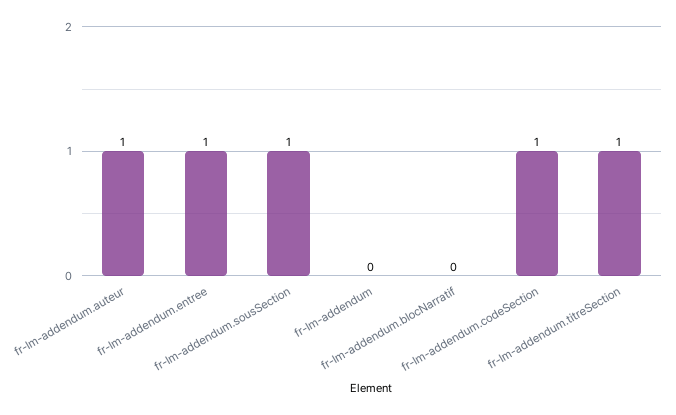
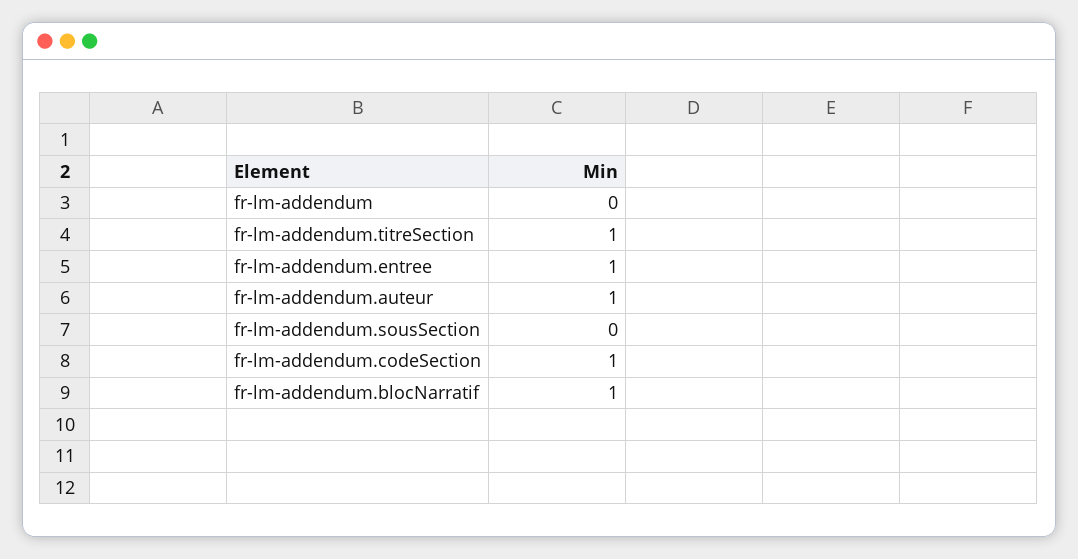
  {
    "fr-lm-addendum.auteur": 1,
    "fr-lm-addendum.entree": 1,
-   "fr-lm-addendum.sousSection": 1,
+   "fr-lm-addendum.sousSection": 0,
    "fr-lm-addendum": 0,
-   "fr-lm-addendum.blocNarratif": 0,
+   "fr-lm-addendum.blocNarratif": 1,
    "fr-lm-addendum.codeSection": 1,
    "fr-lm-addendum.titreSection": 1
  }

